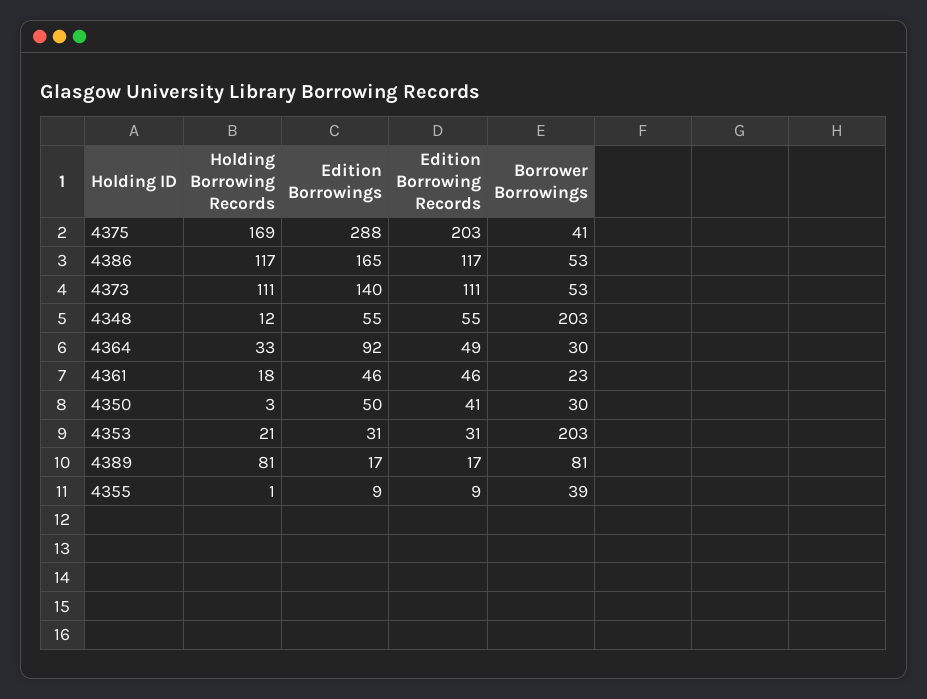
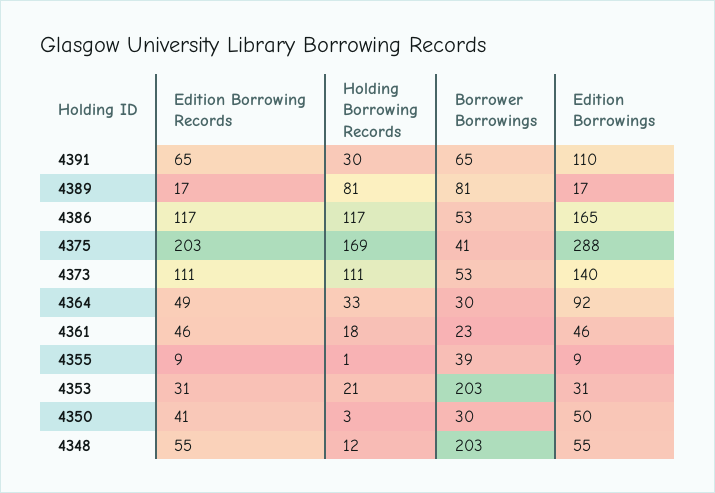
  {
    "Holding Borrowing Records": {
      "4375": 169,
      "4386": 117,
      "4373": 111,
      "4348": 12,
      "4364": 33,
      "4361": 18,
      "4350": 3,
      "4353": 21,
      "4389": 81,
-     "4355": 1
+     "4355": 1,
+     "4391": 30
    },
    "Edition Borrowings": {
      "4375": 288,
      "4386": 165,
      "4373": 140,
      "4348": 55,
      "4364": 92,
      "4361": 46,
      "4350": 50,
      "4353": 31,
      "4389": 17,
-     "4355": 9
+     "4355": 9,
+     "4391": 110
    },
    "Edition Borrowing Records": {
      "4375": 203,
      "4386": 117,
      "4373": 111,
      "4348": 55,
      "4364": 49,
      "4361": 46,
      "4350": 41,
      "4353": 31,
      "4389": 17,
-     "4355": 9
+     "4355": 9,
+     "4391": 65
    },
    "Borrower Borrowings": {
      "4375": 41,
      "4386": 53,
      "4373": 53,
      "4348": 203,
      "4364": 30,
      "4361": 23,
      "4350": 30,
      "4353": 203,
      "4389": 81,
-     "4355": 39
+     "4355": 39,
+     "4391": 65
    }
  }

